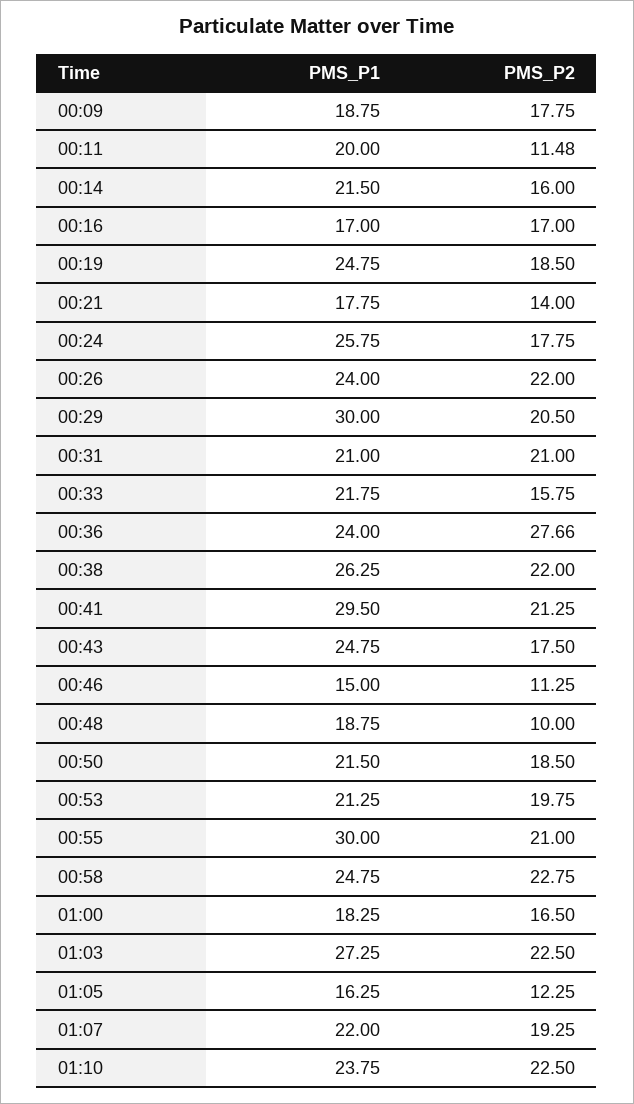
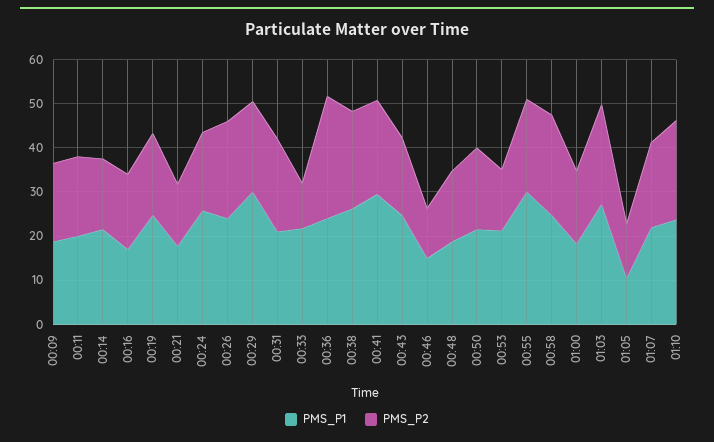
  {
    "PMS_P1": {
      "00:09": 18.75,
      "00:11": 20,
      "00:14": 21.5,
      "00:16": 17,
      "00:19": 24.75,
      "00:21": 17.75,
      "00:24": 25.75,
      "00:26": 24,
      "00:29": 30,
      "00:31": 21,
      "00:33": 21.75,
      "00:36": 24,
      "00:38": 26.25,
      "00:41": 29.5,
      "00:43": 24.75,
      "00:46": 15,
      "00:48": 18.75,
      "00:50": 21.5,
      "00:53": 21.25,
      "00:55": 30,
      "00:58": 24.75,
      "01:00": 18.25,
      "01:03": 27.25,
-     "01:05": 16.25,
+     "01:05": 10,
      "01:07": 22,
      "01:10": 23.75
    },
    "PMS_P2": {
      "00:09": 17.75,
-     "00:11": 11.48,
+     "00:11": 18,
      "00:14": 16,
      "00:16": 17,
      "00:19": 18.5,
      "00:21": 14,
      "00:24": 17.75,
      "00:26": 22,
      "00:29": 20.5,
      "00:31": 21,
-     "00:33": 15.75,
+     "00:33": 10,
      "00:36": 27.66,
      "00:38": 22,
      "00:41": 21.25,
      "00:43": 17.5,
      "00:46": 11.25,
-     "00:48": 10,
+     "00:48": 16,
      "00:50": 18.5,
-     "00:53": 19.75,
+     "00:53": 14,
      "00:55": 21,
      "00:58": 22.75,
      "01:00": 16.5,
      "01:03": 22.5,
      "01:05": 12.25,
      "01:07": 19.25,
      "01:10": 22.5
    }
  }

